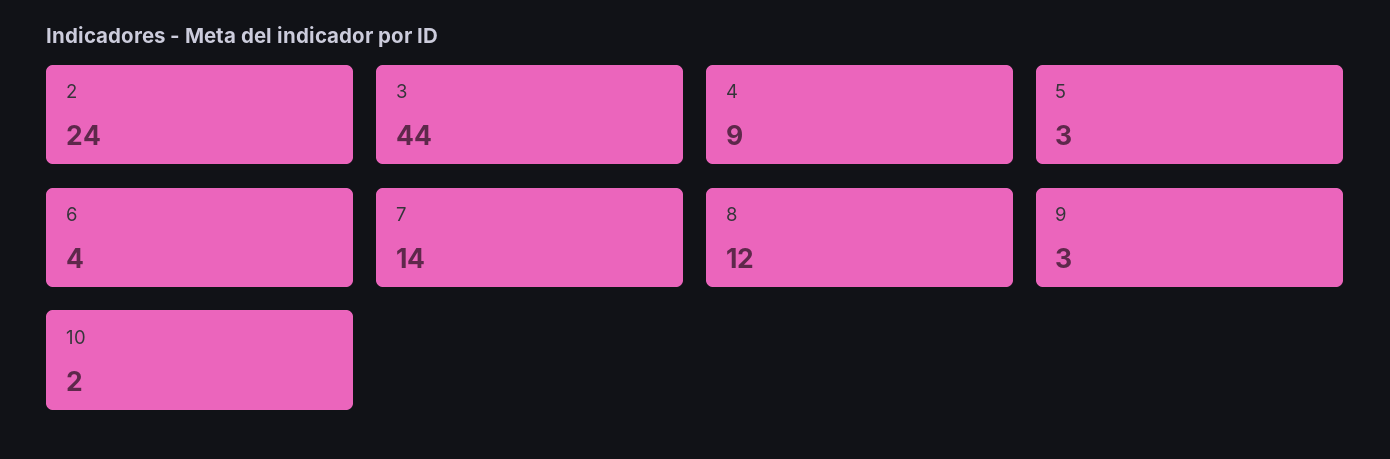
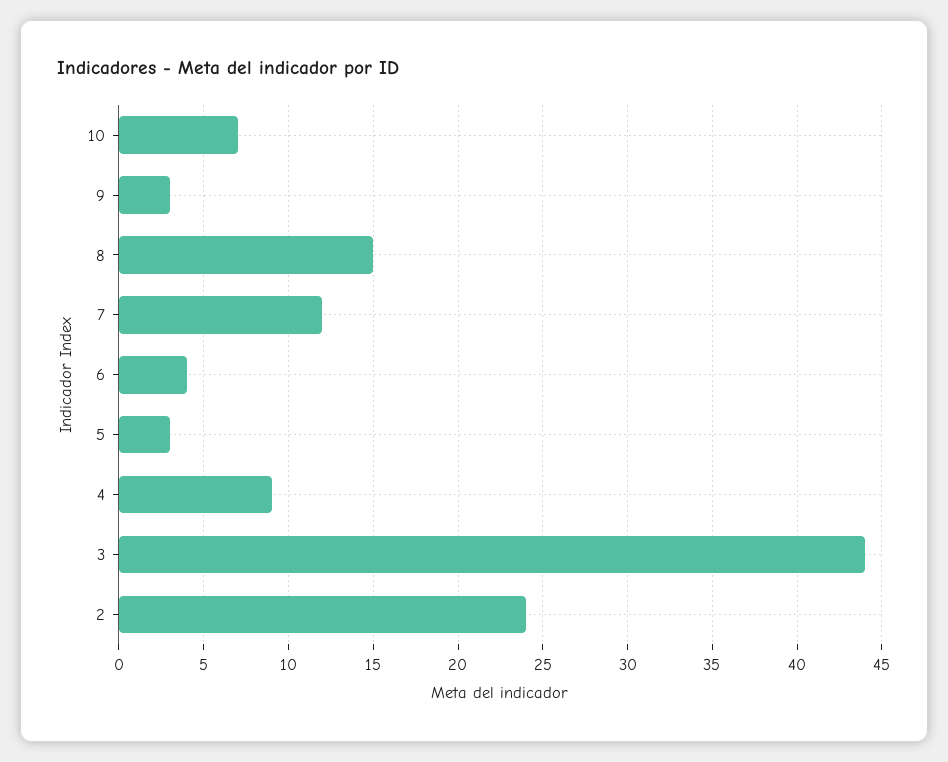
  {
    "2": 24,
    "3": 44,
    "4": 9,
    "5": 3,
    "6": 4,
-   "7": 14,
+   "7": 12,
-   "8": 12,
+   "8": 15,
    "9": 3,
-   "10": 2
+   "10": 7
  }

